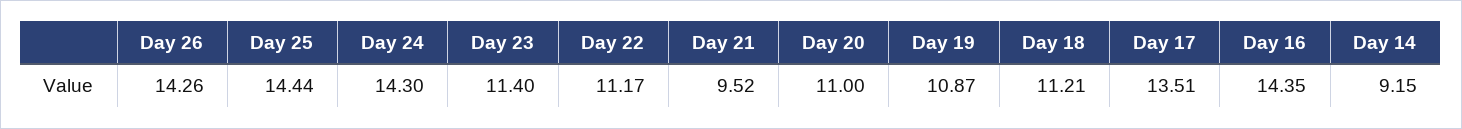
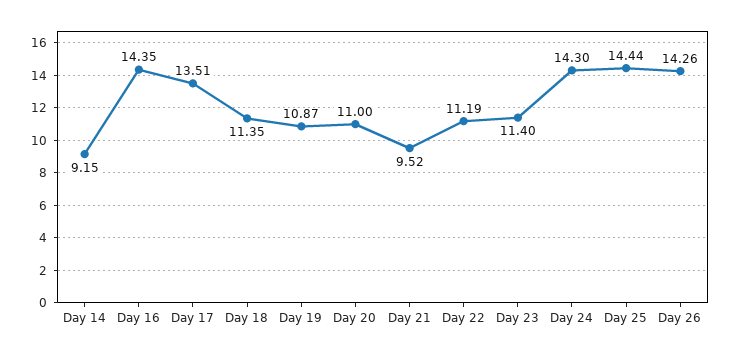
  {
    "Day 26": 14.26,
    "Day 25": 14.44,
    "Day 24": 14.3,
    "Day 23": 11.4,
-   "Day 22": 11.17,
+   "Day 22": 11.19,
    "Day 21": 9.52,
    "Day 20": 11,
    "Day 19": 10.87,
-   "Day 18": 11.21,
+   "Day 18": 11.35,
    "Day 17": 13.51,
    "Day 16": 14.35,
    "Day 14": 9.15
  }

